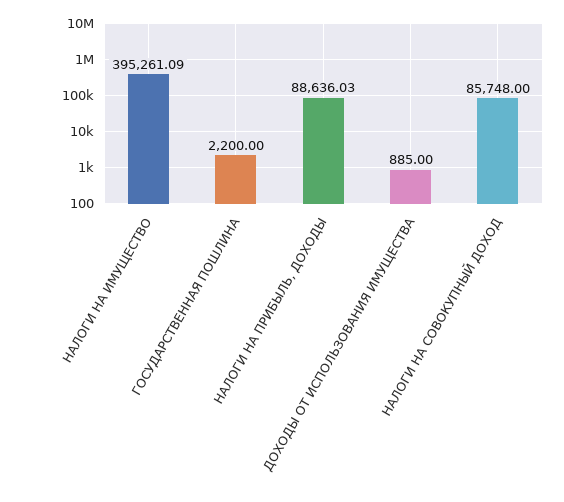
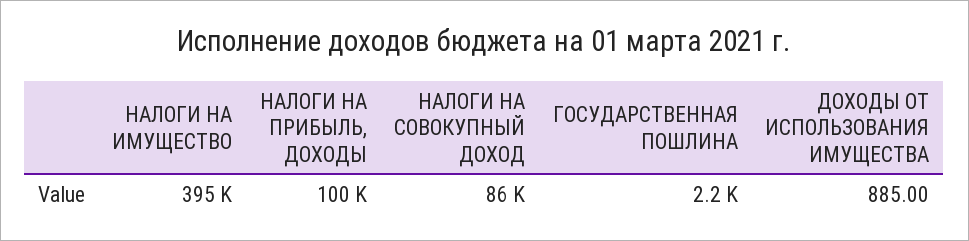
  {
    "НАЛОГИ НА ИМУЩЕСТВО": 395261.09,
    "ГОСУДАРСТВЕННАЯ ПОШЛИНА": 2200,
-   "НАЛОГИ НА ПРИБЫЛЬ, ДОХОДЫ": 88636.03,
+   "НАЛОГИ НА ПРИБЫЛЬ, ДОХОДЫ": 100000,
    "ДОХОДЫ ОТ ИСПОЛЬЗОВАНИЯ ИМУЩЕСТВА": 885,
    "НАЛОГИ НА СОВОКУПНЫЙ ДОХОД": 85748
  }

